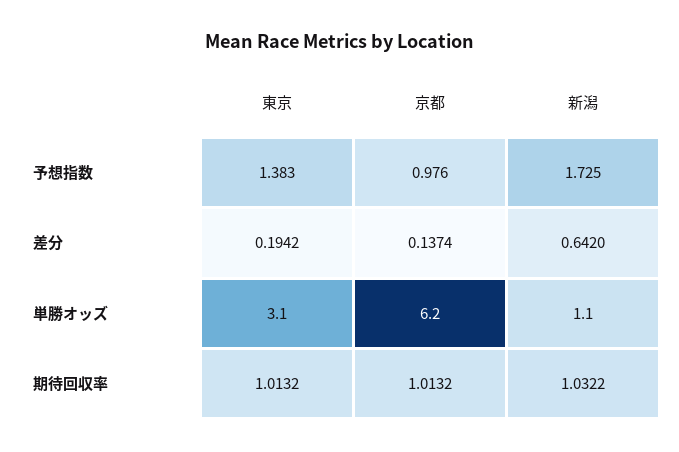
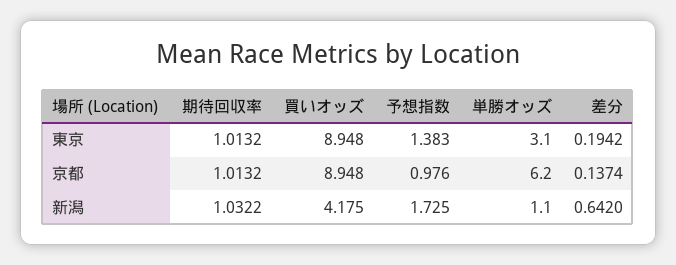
  {
    "東京": {
      "予想指数": 1.383,
      "差分": 0.1942,
      "単勝オッズ": 3.1,
-     "期待回収率": 1.0132
+     "期待回収率": 1.0132,
+     "買いオッズ": 8.948
    },
    "京都": {
      "予想指数": 0.976,
      "差分": 0.1374,
      "単勝オッズ": 6.2,
-     "期待回収率": 1.0132
+     "期待回収率": 1.0132,
+     "買いオッズ": 8.948
    },
    "新潟": {
      "予想指数": 1.725,
      "差分": 0.642,
      "単勝オッズ": 1.1,
-     "期待回収率": 1.0322
+     "期待回収率": 1.0322,
+     "買いオッズ": 4.175
    }
  }

